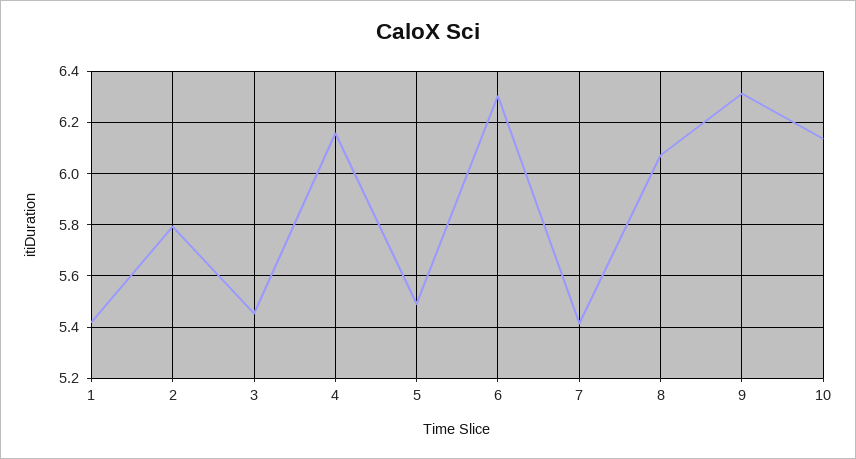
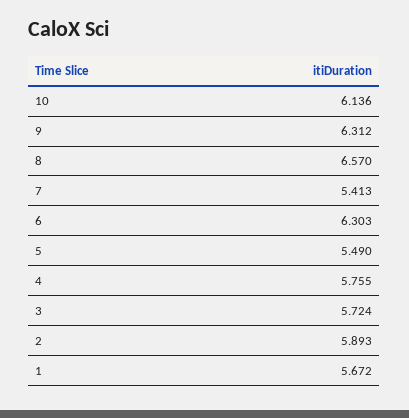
  {
-   "1": 5.425,
+   "1": 5.672,
-   "2": 5.8,
+   "2": 5.893,
-   "3": 5.45,
+   "3": 5.724,
-   "4": 6.15,
+   "4": 5.755,
    "5": 5.49,
    "6": 6.303,
    "7": 5.413,
-   "8": 6.075,
+   "8": 6.57,
    "9": 6.312,
    "10": 6.136
  }

